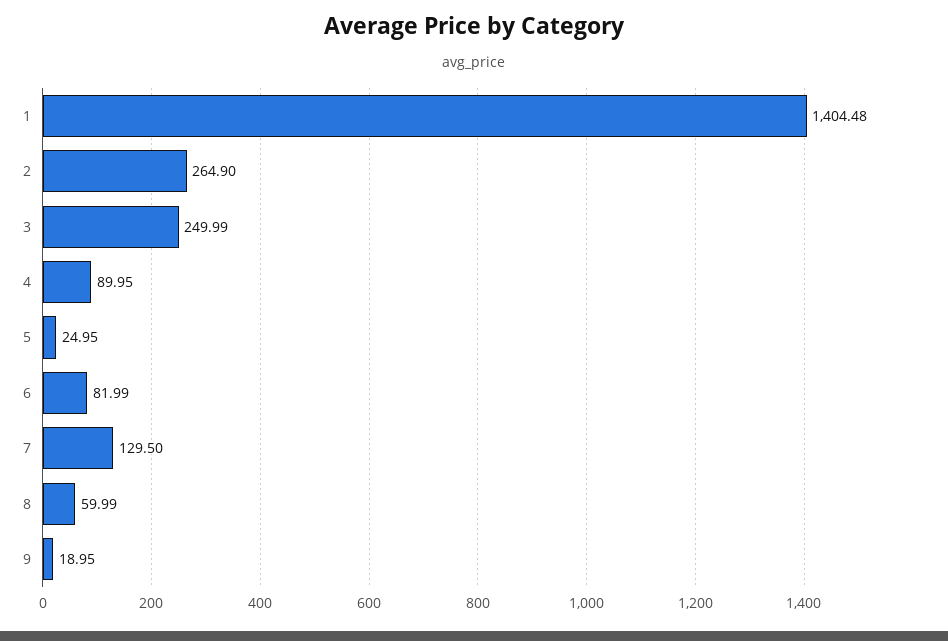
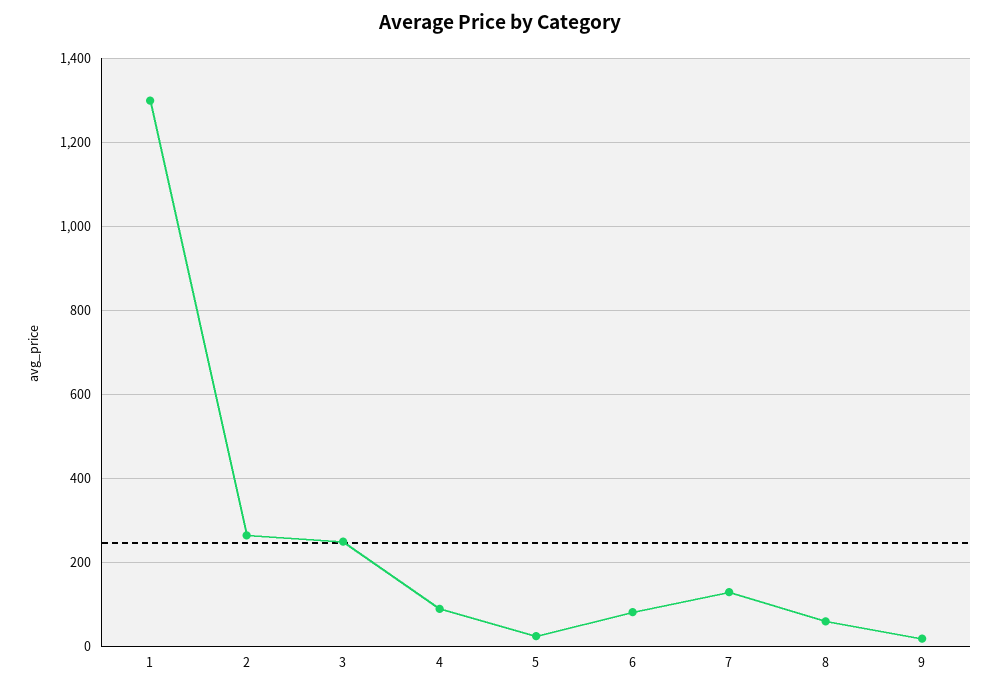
  {
-   "1": 1404.48,
+   "1": 1300,
    "2": 264.9,
    "3": 249.99,
    "4": 89.95,
    "5": 24.95,
    "6": 81.99,
    "7": 129.5,
    "8": 59.99,
    "9": 18.95
  }

